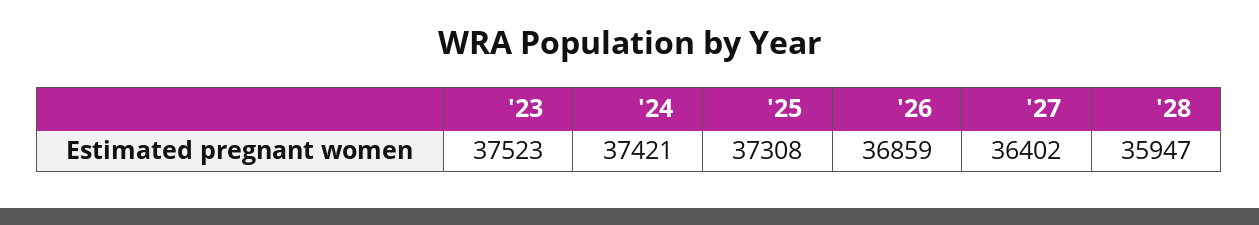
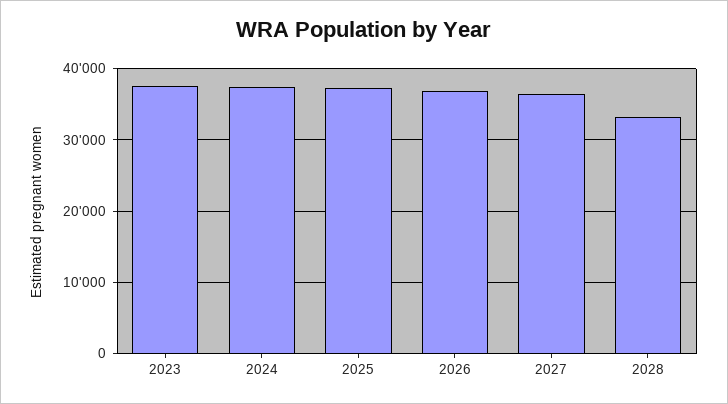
  {
    "'23": 37523,
    "'24": 37421,
    "'25": 37308,
    "'26": 36859,
    "'27": 36402,
-   "'28": 35947
+   "'28": 33000
  }

